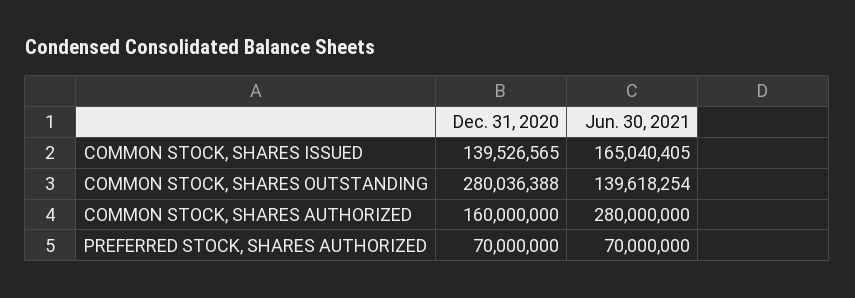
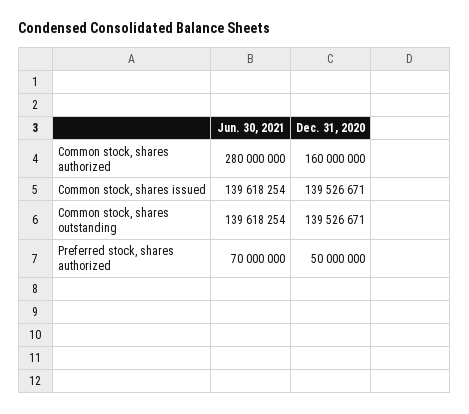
  {
    "Dec. 31, 2020": {
-     "COMMON STOCK, SHARES ISSUED": 139526565,
+     "COMMON STOCK, SHARES ISSUED": 139526671,
-     "COMMON STOCK, SHARES OUTSTANDING": 280036388,
+     "COMMON STOCK, SHARES OUTSTANDING": 139526671,
      "COMMON STOCK, SHARES AUTHORIZED": 160000000,
-     "PREFERRED STOCK, SHARES AUTHORIZED": 70000000
+     "PREFERRED STOCK, SHARES AUTHORIZED": 50000000
    },
    "Jun. 30, 2021": {
-     "COMMON STOCK, SHARES ISSUED": 165040405,
+     "COMMON STOCK, SHARES ISSUED": 139618254,
      "COMMON STOCK, SHARES OUTSTANDING": 139618254,
      "COMMON STOCK, SHARES AUTHORIZED": 280000000,
      "PREFERRED STOCK, SHARES AUTHORIZED": 70000000
    }
  }

